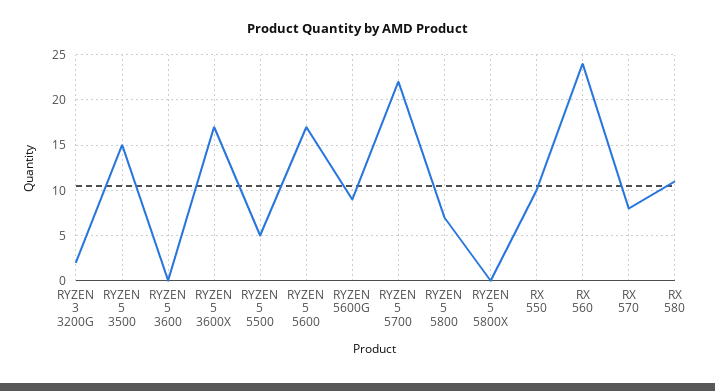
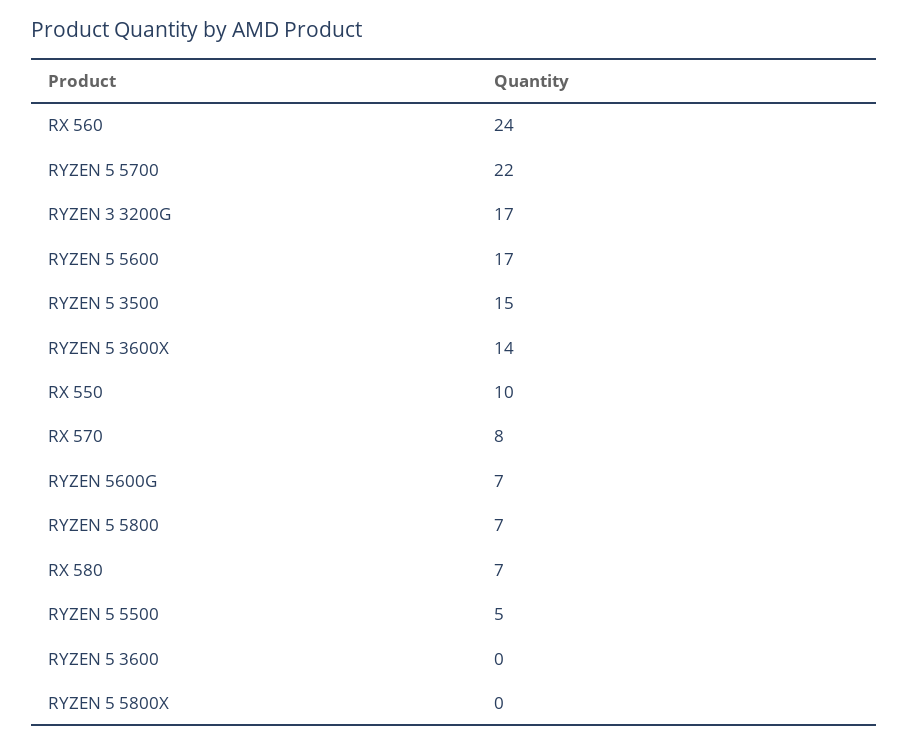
  {
-   "RYZEN 3 3200G": 2,
+   "RYZEN 3 3200G": 17,
    "RYZEN 5 3500": 15,
    "RYZEN 5 3600": 0,
-   "RYZEN 5 3600X": 17,
+   "RYZEN 5 3600X": 14,
    "RYZEN 5 5500": 5,
    "RYZEN 5 5600": 17,
-   "RYZEN 5600G": 9,
+   "RYZEN 5600G": 7,
    "RYZEN 5 5700": 22,
    "RYZEN 5 5800": 7,
    "RYZEN 5 5800X": 0,
    "RX 550": 10,
    "RX 560": 24,
    "RX 570": 8,
-   "RX 580": 11
+   "RX 580": 7
  }

